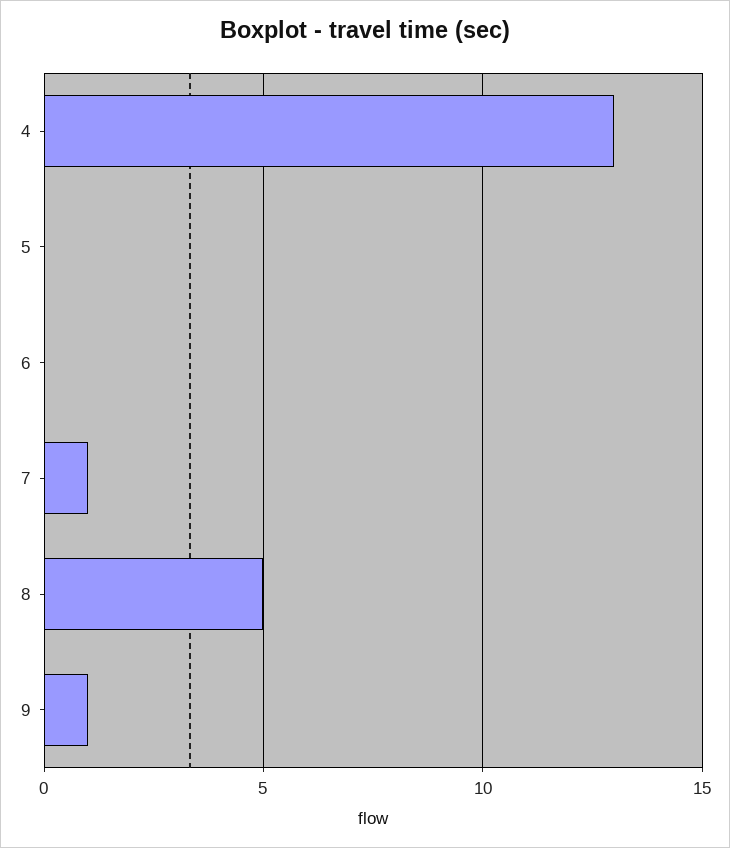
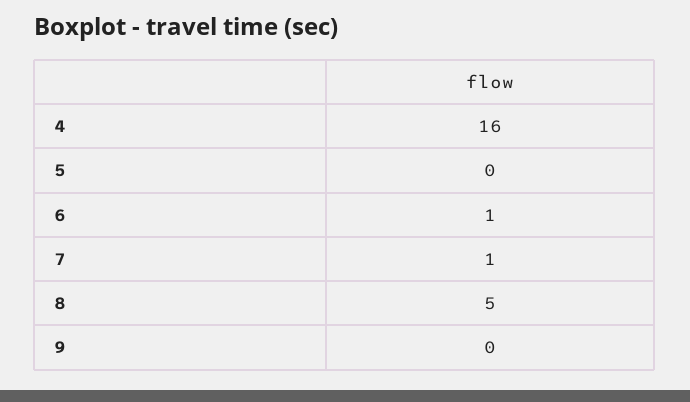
  {
-   "4": 13,
+   "4": 16,
    "5": 0,
-   "6": 0,
+   "6": 1,
    "7": 1,
    "8": 5,
-   "9": 1
+   "9": 0
  }

